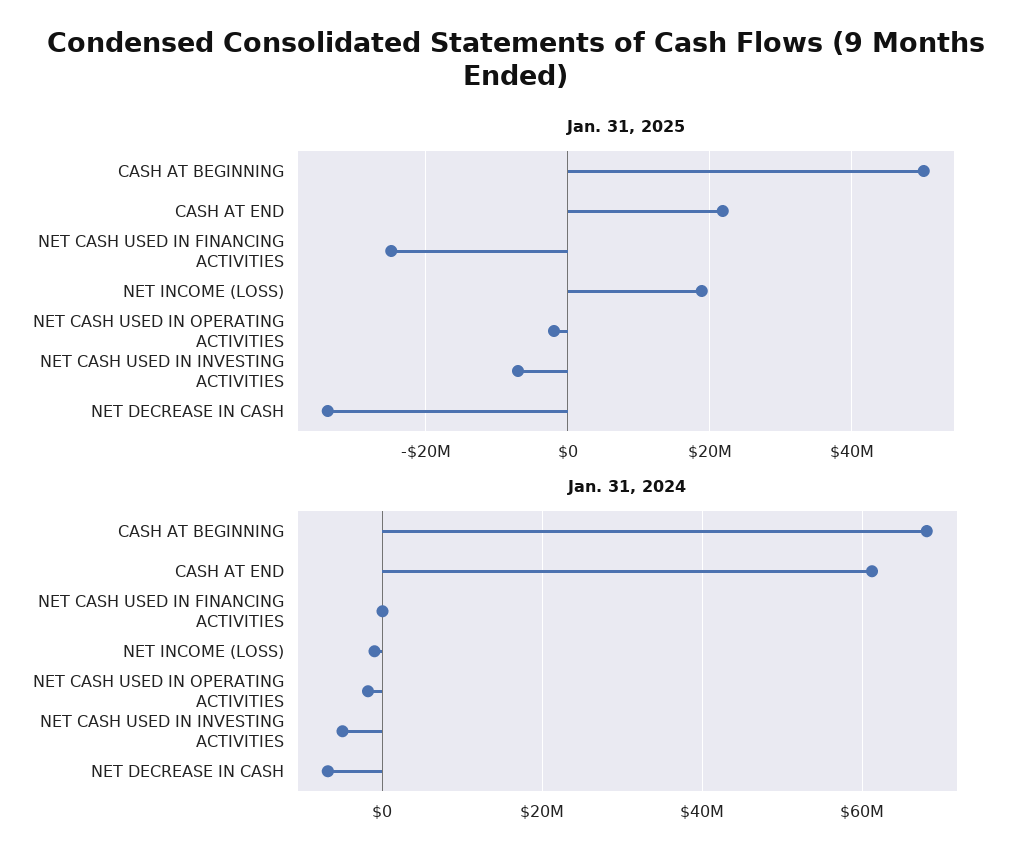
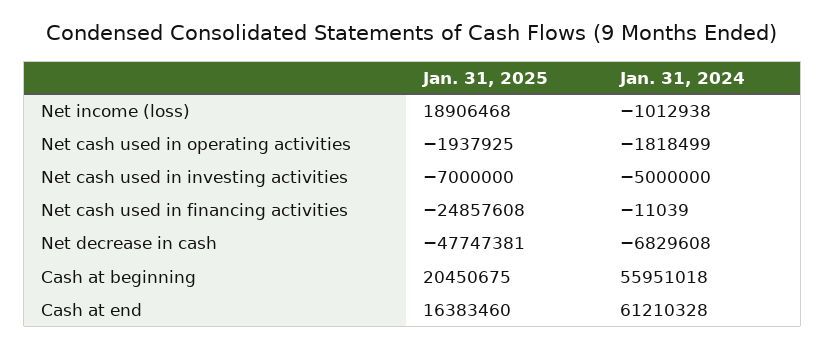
  {
    "Jan. 31, 2025": {
-     "CASH AT BEGINNING": 50000000,
+     "CASH AT BEGINNING": 20450675,
-     "CASH AT END": 22000000,
+     "CASH AT END": 16383460,
      "NET CASH USED IN FINANCING ACTIVITIES": -24857608,
      "NET INCOME (LOSS)": 18906468,
      "NET CASH USED IN OPERATING ACTIVITIES": -1937925,
      "NET CASH USED IN INVESTING ACTIVITIES": -7000000,
-     "NET DECREASE IN CASH": -34000000
+     "NET DECREASE IN CASH": -47747381
    },
    "Jan. 31, 2024": {
-     "CASH AT BEGINNING": 68000000,
+     "CASH AT BEGINNING": 55951018,
      "CASH AT END": 61210328,
      "NET CASH USED IN FINANCING ACTIVITIES": -11039,
      "NET INCOME (LOSS)": -1012938,
      "NET CASH USED IN OPERATING ACTIVITIES": -1818499,
      "NET CASH USED IN INVESTING ACTIVITIES": -5000000,
      "NET DECREASE IN CASH": -6829608
    }
  }

